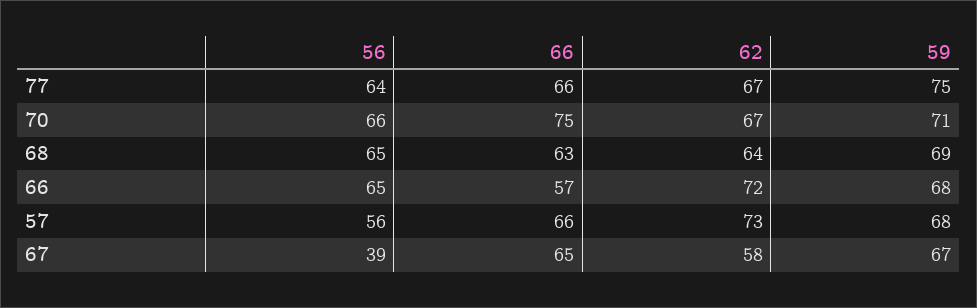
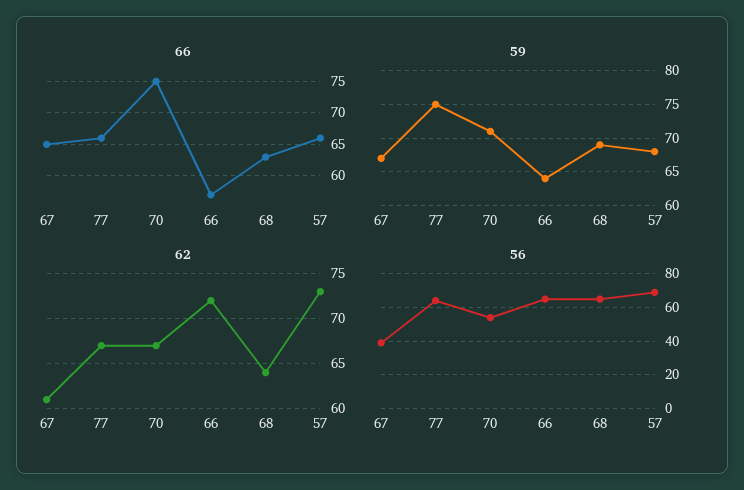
  {
    "56": {
      "77": 64,
-     "70": 66,
+     "70": 55,
      "68": 65,
      "66": 65,
-     "57": 56,
+     "57": 70,
      "67": 39
    },
    "66": {
      "77": 66,
      "70": 75,
      "68": 63,
      "66": 57,
      "57": 66,
      "67": 65
    },
    "62": {
      "77": 67,
      "70": 67,
      "68": 64,
      "66": 72,
      "57": 73,
-     "67": 58
+     "67": 61
    },
    "59": {
      "77": 75,
      "70": 71,
      "68": 69,
-     "66": 68,
+     "66": 64,
      "57": 68,
      "67": 67
    }
  }

